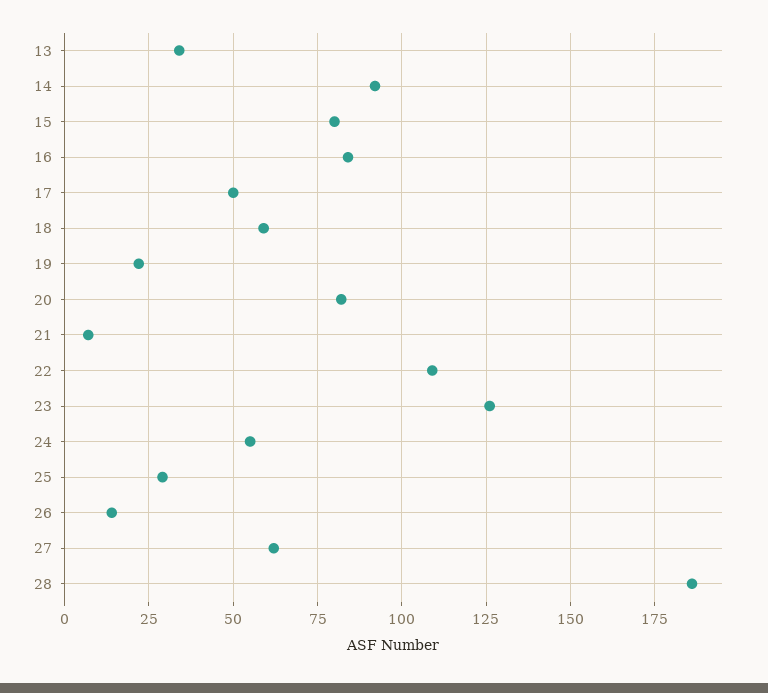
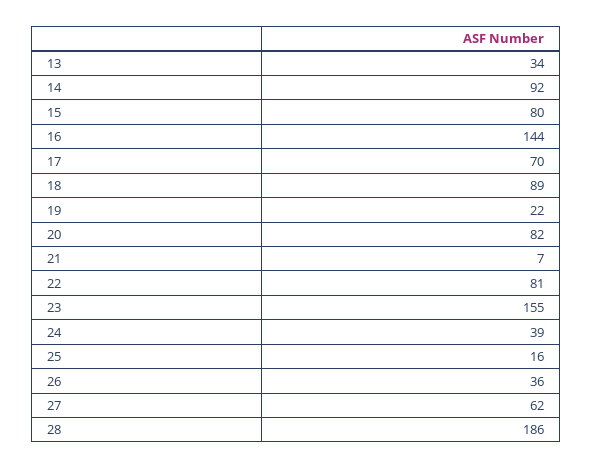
  {
    "13": 34,
    "14": 92,
    "15": 80,
-   "16": 85,
+   "16": 144,
-   "17": 50,
+   "17": 70,
-   "18": 60,
+   "18": 89,
    "19": 22,
    "20": 82,
    "21": 7,
-   "22": 110,
+   "22": 81,
-   "23": 125,
+   "23": 155,
-   "24": 55,
+   "24": 39,
-   "25": 30,
+   "25": 16,
-   "26": 15,
+   "26": 36,
    "27": 62,
    "28": 186
  }

